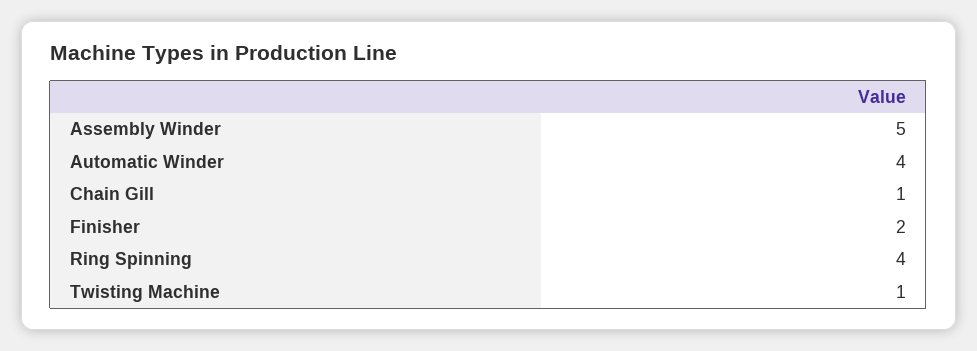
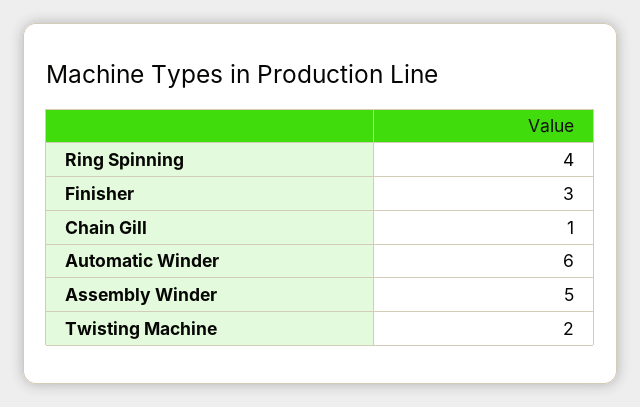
  {
    "Assembly Winder": 5,
-   "Automatic Winder": 4,
+   "Automatic Winder": 6,
    "Chain Gill": 1,
-   "Finisher": 2,
+   "Finisher": 3,
    "Ring Spinning": 4,
-   "Twisting Machine": 1
+   "Twisting Machine": 2
  }

